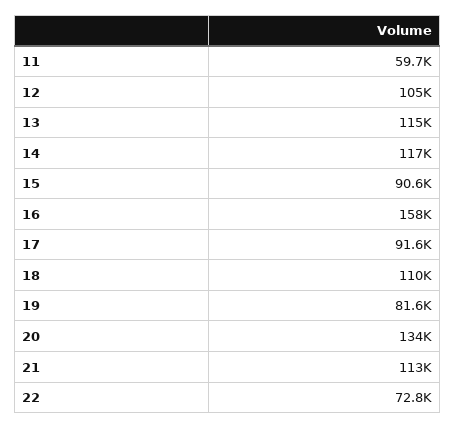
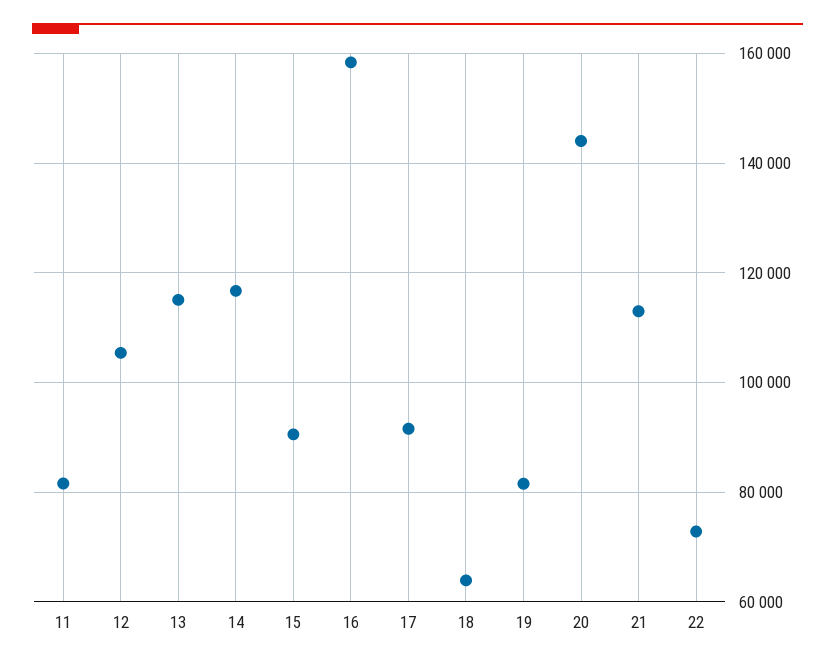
  {
-   "11": 59700,
+   "11": 82000,
    "12": 105000,
    "13": 115000,
    "14": 117000,
    "15": 90600,
    "16": 158000,
    "17": 91600,
-   "18": 110000,
+   "18": 64000,
    "19": 81600,
-   "20": 134000,
+   "20": 144000,
    "21": 113000,
    "22": 72800
  }

